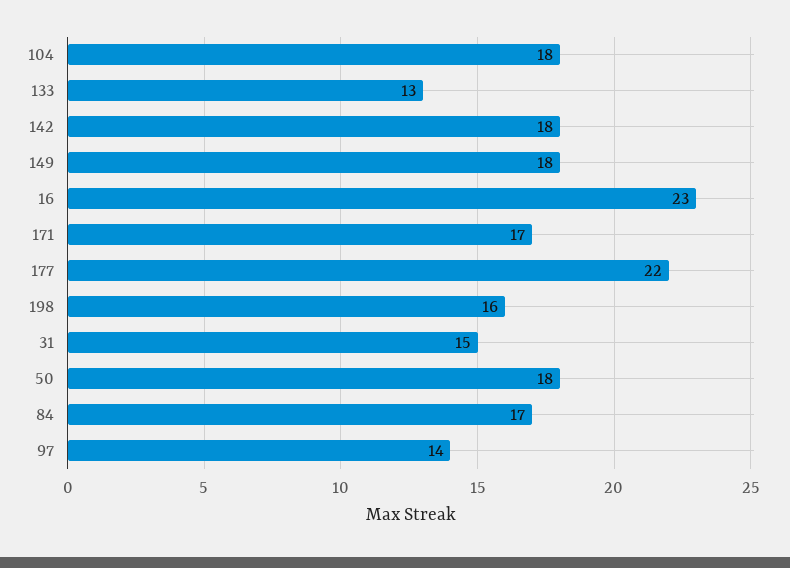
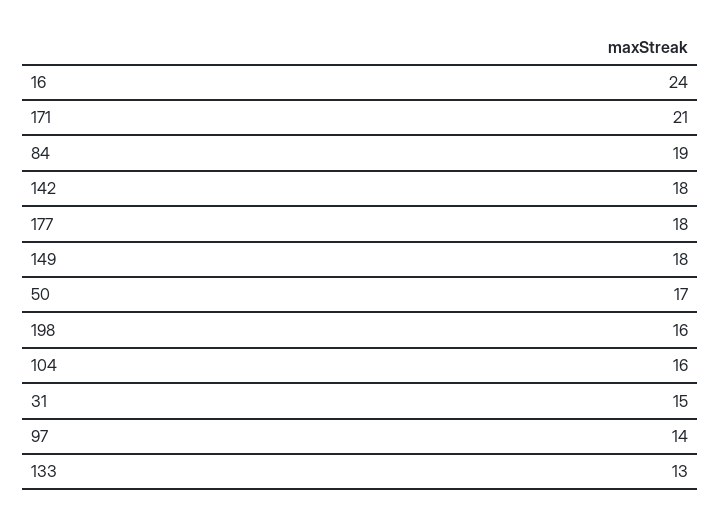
  {
-   "104": 18,
+   "104": 16,
    "133": 13,
    "142": 18,
    "149": 18,
-   "16": 23,
+   "16": 24,
-   "171": 17,
+   "171": 21,
-   "177": 22,
+   "177": 18,
    "198": 16,
    "31": 15,
-   "50": 18,
+   "50": 17,
-   "84": 17,
+   "84": 19,
    "97": 14
  }

